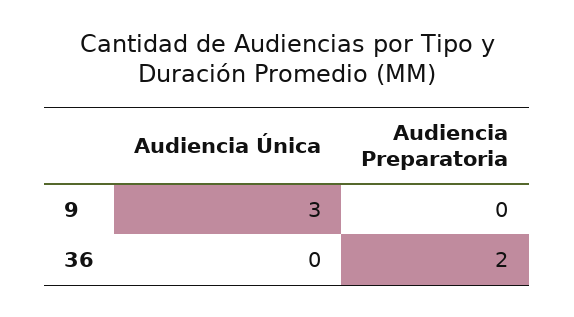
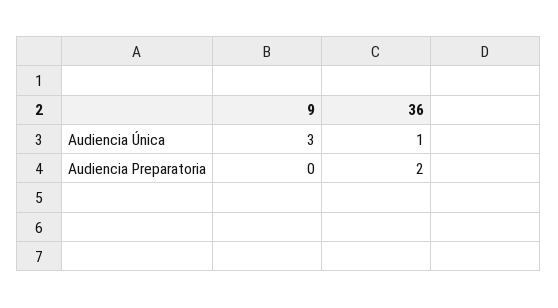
  {
    "Audiencia Única": {
      "9": 3,
-     "36": 0
+     "36": 1
    },
    "Audiencia Preparatoria": {
      "9": 0,
      "36": 2
    }
  }

